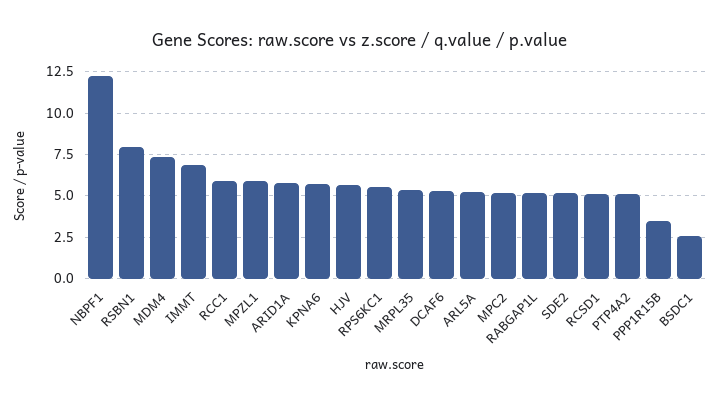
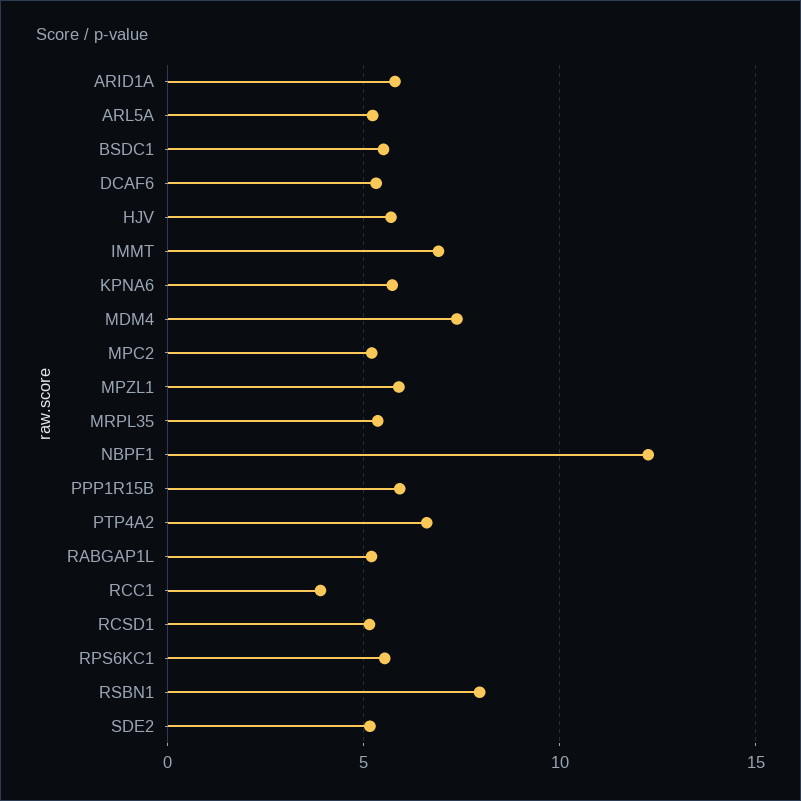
  {
    "NBPF1": 12.5,
    "RSBN1": 8,
    "MDM4": 7.5,
    "IMMT": 7,
-   "RCC1": 6,
+   "RCC1": 4,
    "MPZL1": 6,
    "ARID1A": 6,
    "KPNA6": 5.5,
    "HJV": 5.5,
    "RPS6KC1": 5.5,
    "MRPL35": 5.5,
    "DCAF6": 5.5,
    "ARL5A": 5,
    "MPC2": 5,
    "RABGAP1L": 5,
    "SDE2": 5,
    "RCSD1": 5,
-   "PTP4A2": 5,
+   "PTP4A2": 6.5,
-   "PPP1R15B": 3.5,
+   "PPP1R15B": 6,
-   "BSDC1": 2.5
+   "BSDC1": 5.5
  }

